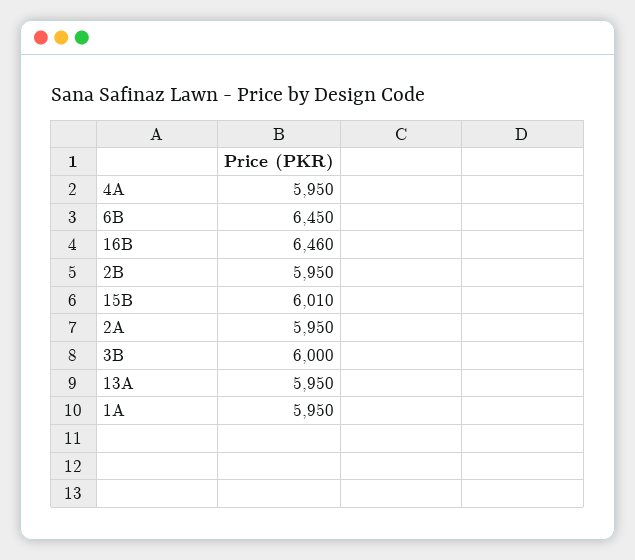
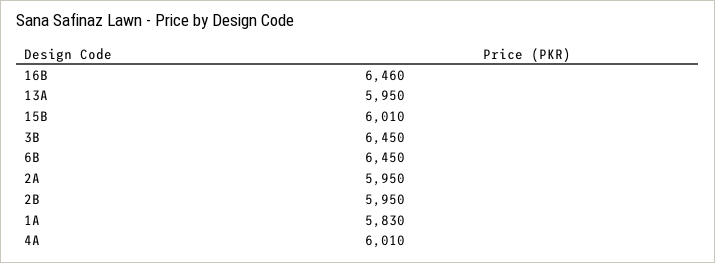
  {
-   "4A": 5950,
+   "4A": 6010,
    "6B": 6450,
    "16B": 6460,
    "2B": 5950,
    "15B": 6010,
    "2A": 5950,
-   "3B": 6000,
+   "3B": 6450,
    "13A": 5950,
-   "1A": 5950
+   "1A": 5830
  }

